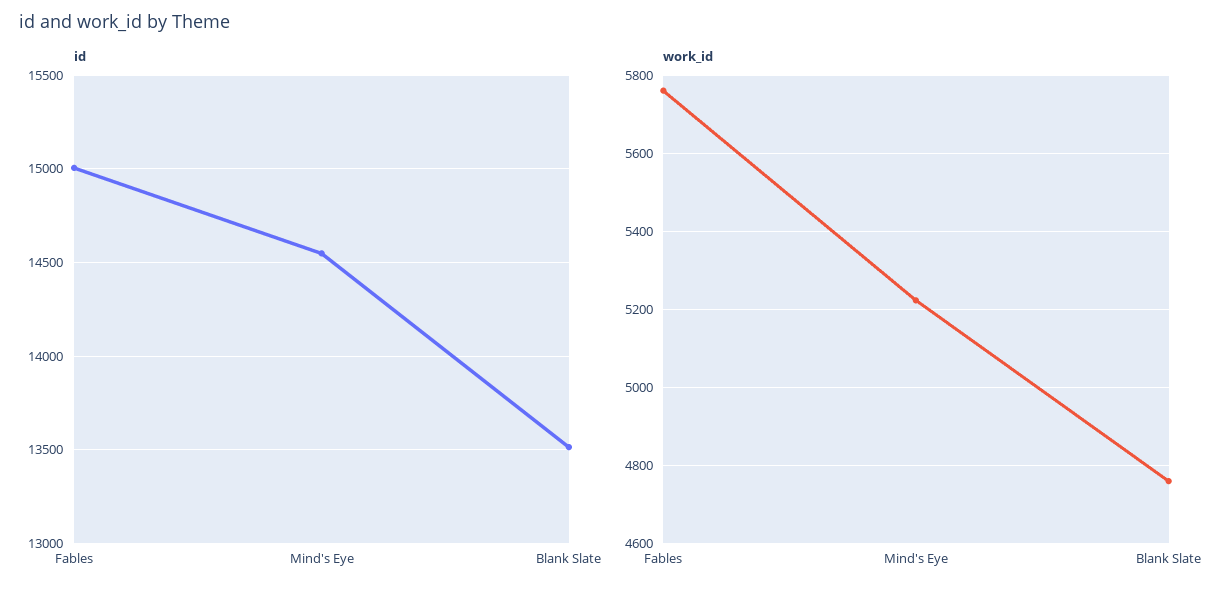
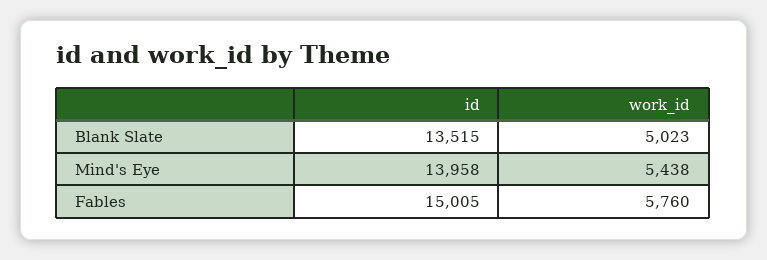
  {
    "id": {
      "Fables": 15005,
-     "Mind's Eye": 14550,
+     "Mind's Eye": 13958,
      "Blank Slate": 13515
    },
    "work_id": {
      "Fables": 5760,
-     "Mind's Eye": 5220,
+     "Mind's Eye": 5438,
-     "Blank Slate": 4760
+     "Blank Slate": 5023
    }
  }

